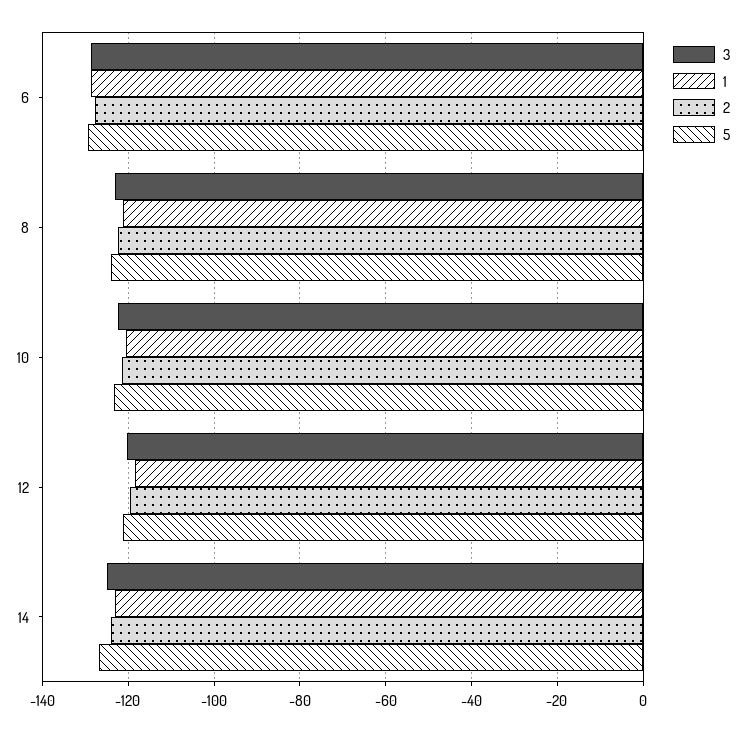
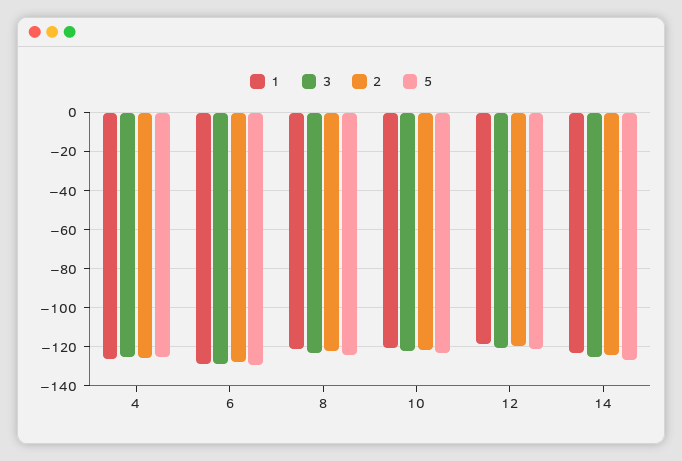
  {
    "3": {
      "6": -128,
      "8": -124,
      "10": -122,
      "12": -120,
-     "14": -126
+     "14": -126,
+     "4": -125
    },
    "1": {
      "6": -128,
      "8": -122,
      "10": -120,
      "12": -118,
-     "14": -124
+     "14": -124,
+     "4": -125
    },
    "2": {
      "6": -128,
      "8": -122,
      "10": -122,
      "12": -120,
-     "14": -124
+     "14": -124,
+     "4": -125
    },
    "5": {
      "6": -130,
      "8": -124,
      "10": -124,
      "12": -122,
-     "14": -126
+     "14": -126,
+     "4": -125
    }
  }

